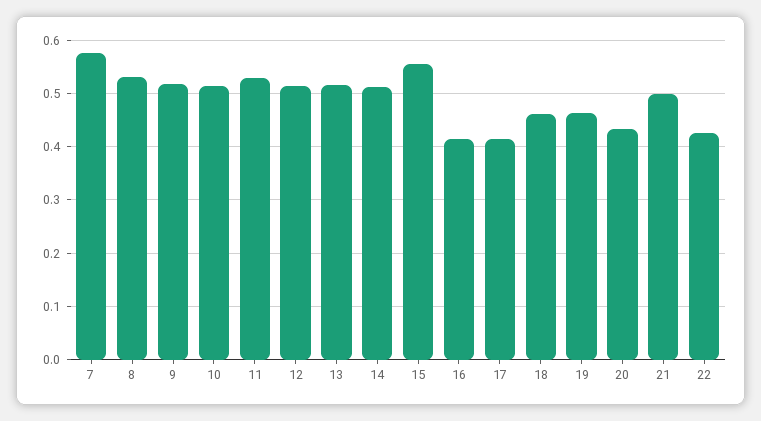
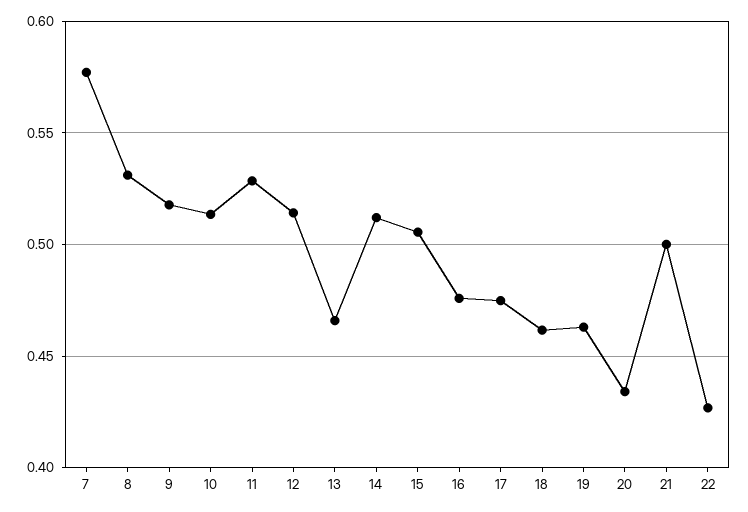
  {
    "7": 0.575,
    "8": 0.53,
    "9": 0.52,
    "10": 0.515,
    "11": 0.53,
    "12": 0.515,
-   "13": 0.52,
+   "13": 0.465,
    "14": 0.51,
-   "15": 0.56,
+   "15": 0.505,
-   "16": 0.42,
+   "16": 0.475,
-   "17": 0.42,
+   "17": 0.475,
    "18": 0.46,
    "19": 0.465,
    "20": 0.435,
    "21": 0.5,
    "22": 0.425
  }

